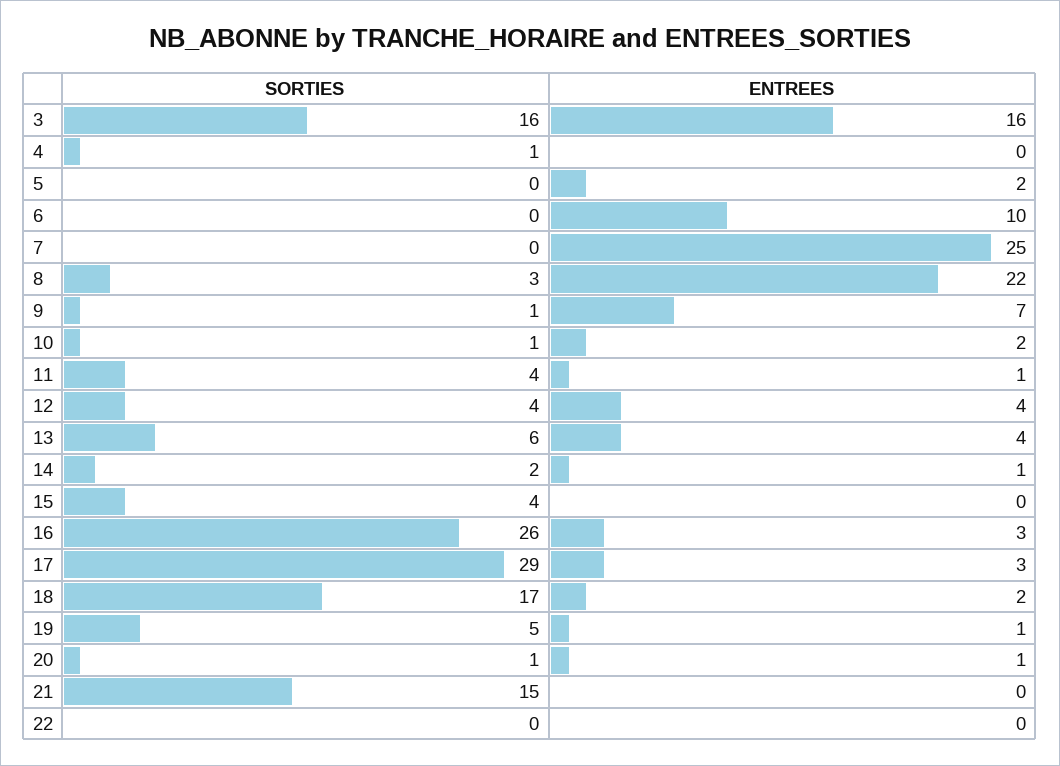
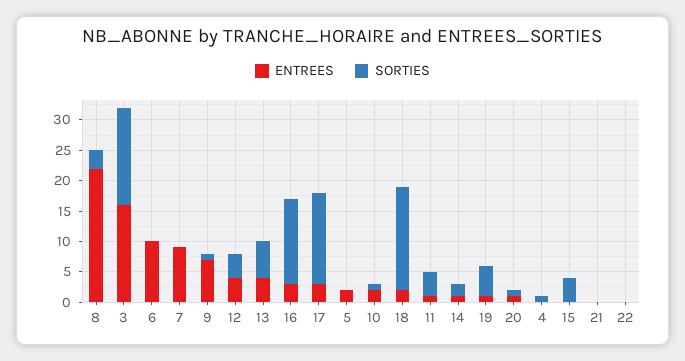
  {
    "SORTIES": {
      "3": 16,
      "4": 1,
      "5": 0,
      "6": 0,
      "7": 0,
      "8": 3,
      "9": 1,
      "10": 1,
      "11": 4,
      "12": 4,
      "13": 6,
      "14": 2,
      "15": 4,
-     "16": 26,
+     "16": 15,
-     "17": 29,
+     "17": 15,
      "18": 17,
      "19": 5,
      "20": 1,
-     "21": 15,
+     "21": 0,
      "22": 0
    },
    "ENTREES": {
      "3": 16,
      "4": 0,
      "5": 2,
      "6": 10,
-     "7": 25,
+     "7": 10,
      "8": 22,
      "9": 7,
      "10": 2,
      "11": 1,
      "12": 4,
      "13": 4,
      "14": 1,
      "15": 0,
      "16": 3,
      "17": 3,
      "18": 2,
      "19": 1,
      "20": 1,
      "21": 0,
      "22": 0
    }
  }

